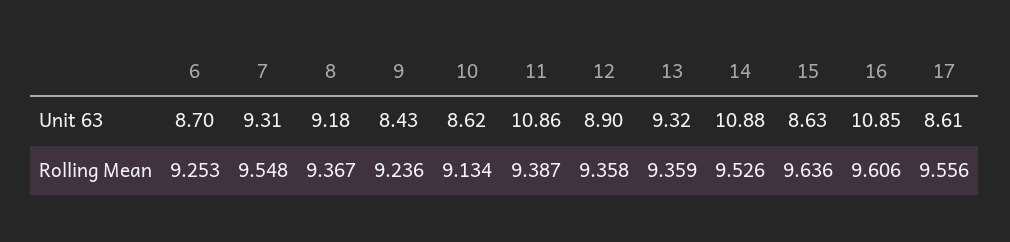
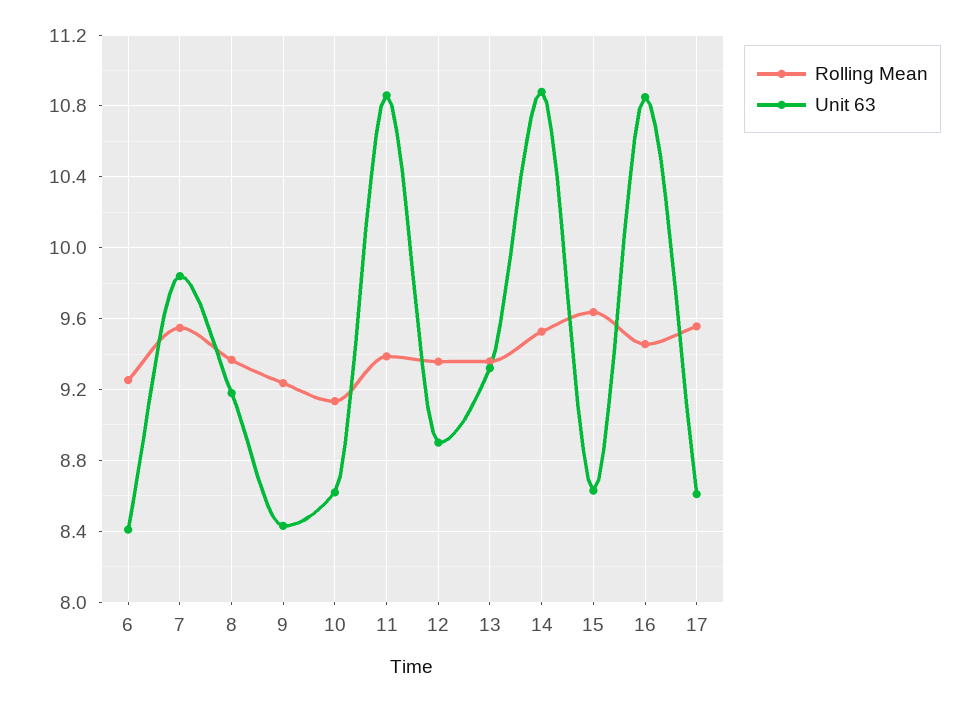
  {
    "Unit 63": {
-     "6": 8.7,
+     "6": 8.4,
-     "7": 9.31,
+     "7": 9.85,
      "8": 9.18,
      "9": 8.43,
      "10": 8.62,
      "11": 10.86,
      "12": 8.9,
      "13": 9.32,
      "14": 10.88,
      "15": 8.63,
      "16": 10.85,
      "17": 8.61
    },
    "Rolling Mean": {
      "6": 9.253,
      "7": 9.548,
      "8": 9.367,
      "9": 9.236,
      "10": 9.134,
      "11": 9.387,
      "12": 9.358,
      "13": 9.359,
      "14": 9.526,
      "15": 9.636,
-     "16": 9.606,
+     "16": 9.45,
      "17": 9.556
    }
  }

